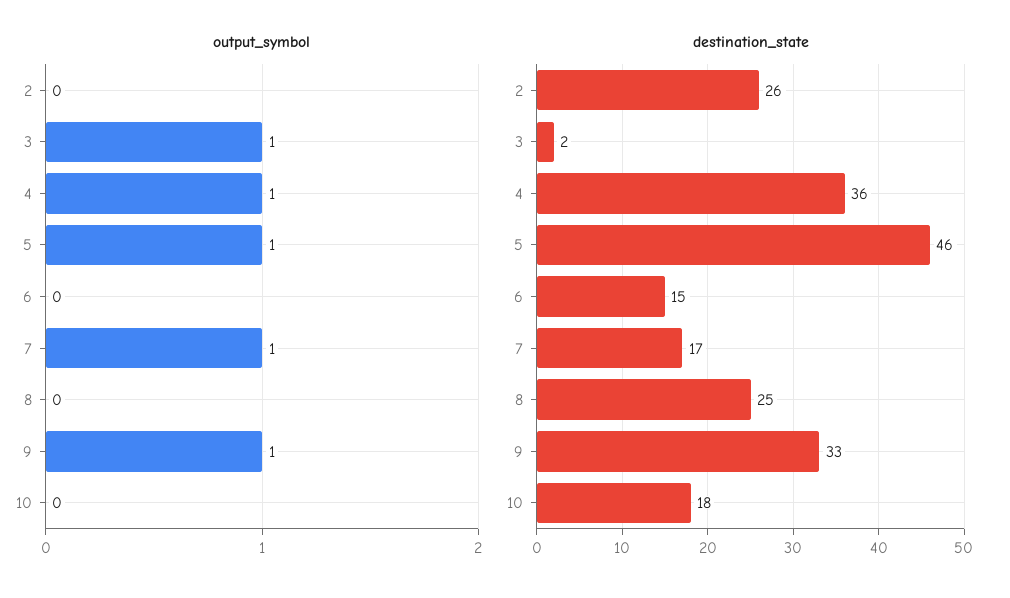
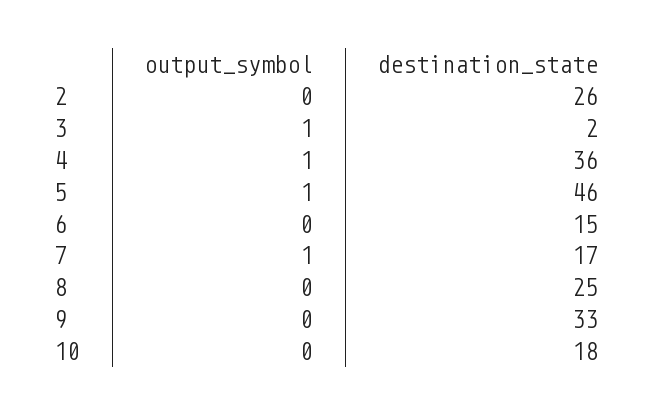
  {
    "output_symbol": {
      "2": 0,
      "3": 1,
      "4": 1,
      "5": 1,
      "6": 0,
      "7": 1,
      "8": 0,
-     "9": 1,
+     "9": 0,
      "10": 0
    },
    "destination_state": {
      "2": 26,
      "3": 2,
      "4": 36,
      "5": 46,
      "6": 15,
      "7": 17,
      "8": 25,
      "9": 33,
      "10": 18
    }
  }

